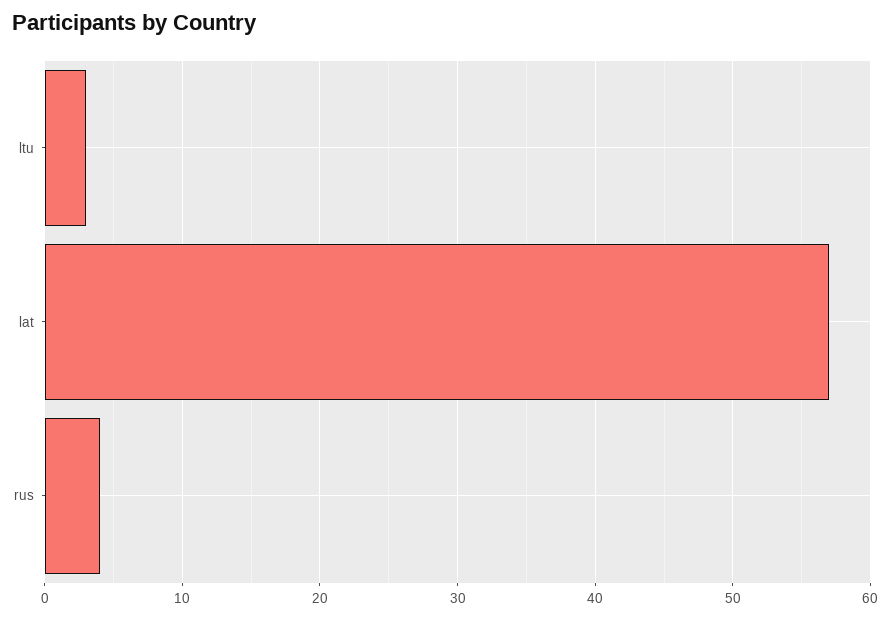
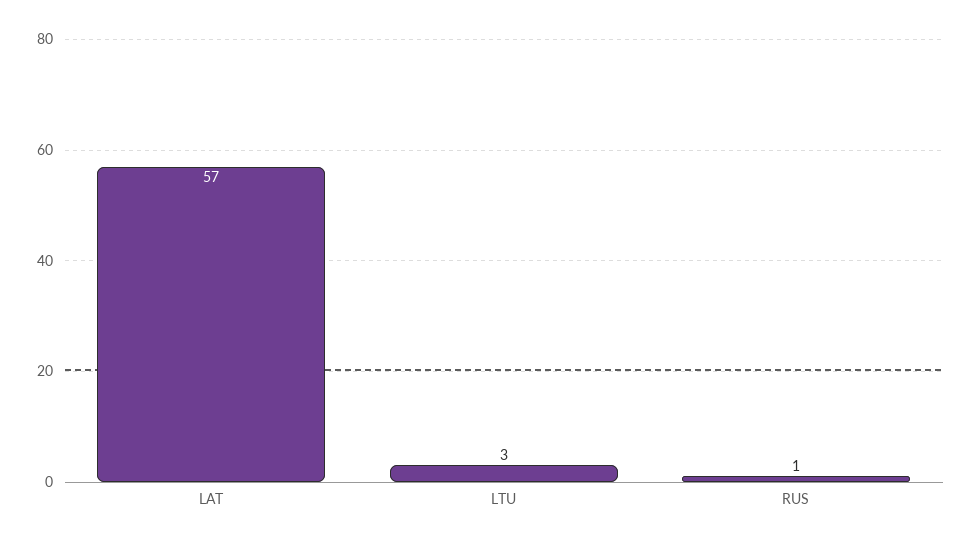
  {
    "ltu": 3,
    "lat": 57,
-   "rus": 4
+   "rus": 1
  }

